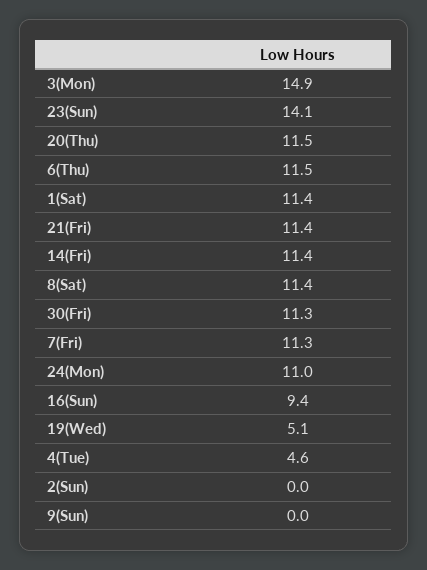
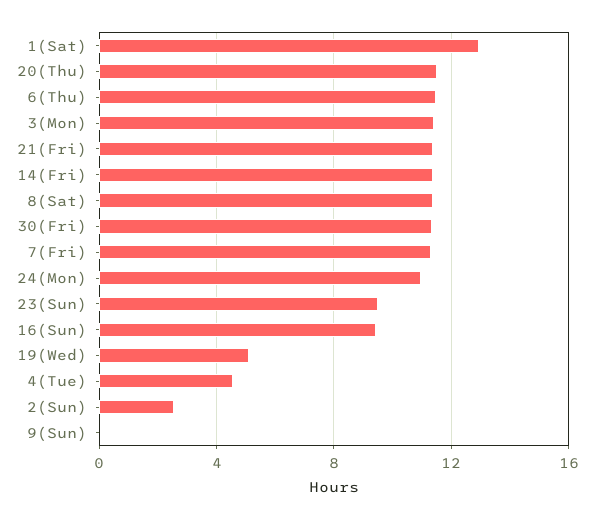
  {
-   "3(Mon)": 14.9,
+   "3(Mon)": 11.5,
-   "23(Sun)": 14.1,
+   "23(Sun)": 9.5,
    "20(Thu)": 11.5,
    "6(Thu)": 11.5,
-   "1(Sat)": 11.4,
+   "1(Sat)": 13,
    "21(Fri)": 11.4,
    "14(Fri)": 11.4,
    "8(Sat)": 11.4,
    "30(Fri)": 11.3,
    "7(Fri)": 11.3,
    "24(Mon)": 11,
    "16(Sun)": 9.4,
    "19(Wed)": 5.1,
    "4(Tue)": 4.6,
-   "2(Sun)": 0,
+   "2(Sun)": 2.5,
    "9(Sun)": 0
  }

